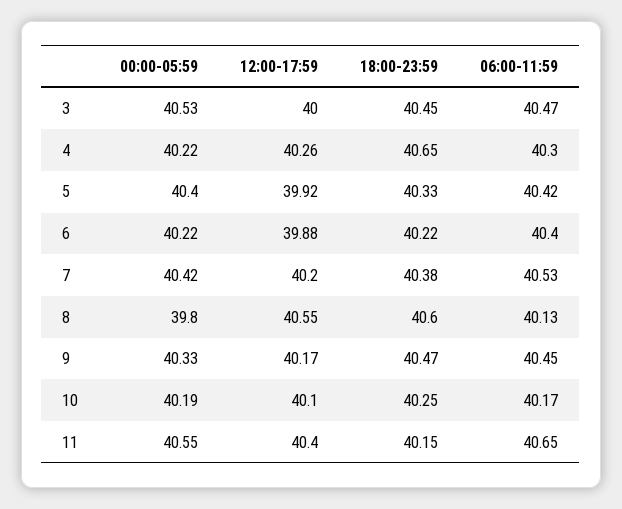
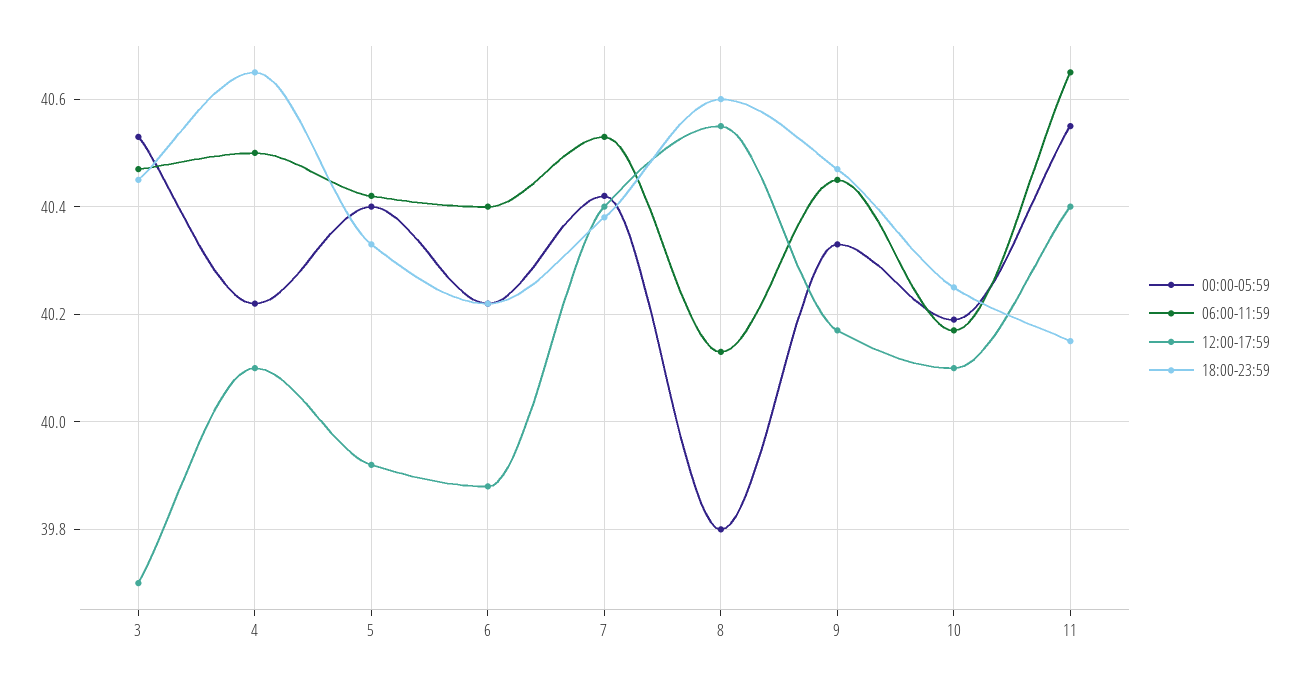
  {
    "00:00-05:59": {
      "3": 40.53,
      "4": 40.22,
      "5": 40.4,
      "6": 40.22,
      "7": 40.42,
      "8": 39.8,
      "9": 40.33,
      "10": 40.19,
      "11": 40.55
    },
    "12:00-17:59": {
-     "3": 40,
+     "3": 39.7,
-     "4": 40.26,
+     "4": 40.1,
      "5": 39.92,
      "6": 39.88,
-     "7": 40.2,
+     "7": 40.4,
      "8": 40.55,
      "9": 40.17,
      "10": 40.1,
      "11": 40.4
    },
    "18:00-23:59": {
      "3": 40.45,
      "4": 40.65,
      "5": 40.33,
      "6": 40.22,
      "7": 40.38,
      "8": 40.6,
      "9": 40.47,
      "10": 40.25,
      "11": 40.15
    },
    "06:00-11:59": {
      "3": 40.47,
-     "4": 40.3,
+     "4": 40.5,
      "5": 40.42,
      "6": 40.4,
      "7": 40.53,
      "8": 40.13,
      "9": 40.45,
      "10": 40.17,
      "11": 40.65
    }
  }

